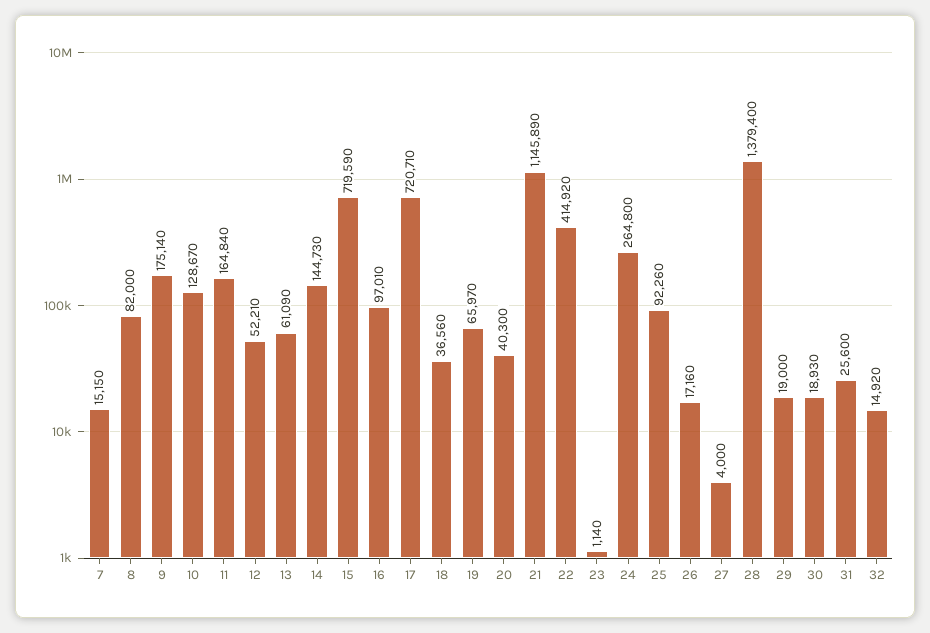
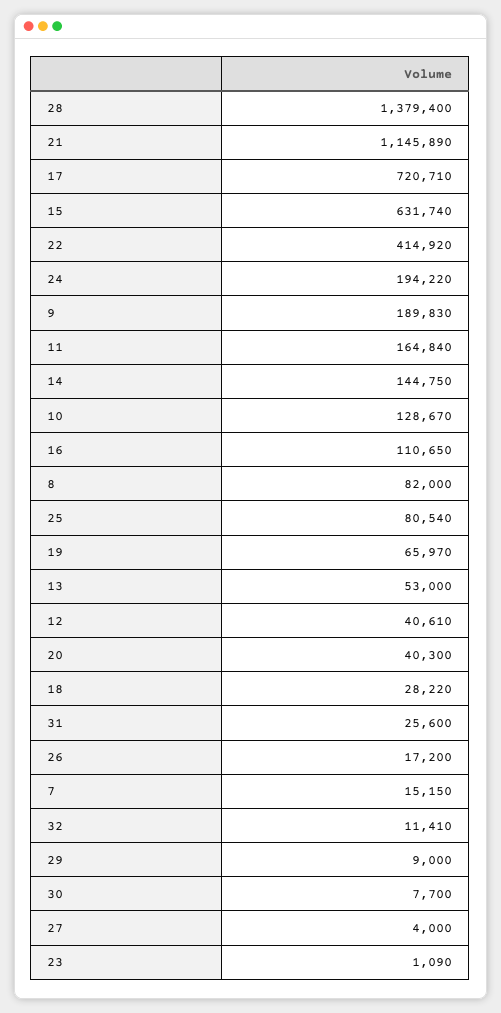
  {
    "7": 15150,
    "8": 82000,
-   "9": 175140,
+   "9": 189830,
    "10": 128670,
    "11": 164840,
-   "12": 52210,
+   "12": 40610,
-   "13": 61090,
+   "13": 53000,
-   "14": 144730,
+   "14": 144750,
-   "15": 719590,
+   "15": 631740,
-   "16": 97010,
+   "16": 110650,
    "17": 720710,
-   "18": 36560,
+   "18": 28220,
    "19": 65970,
    "20": 40300,
    "21": 1145890,
    "22": 414920,
-   "23": 1140,
+   "23": 1090,
-   "24": 264800,
+   "24": 194220,
-   "25": 92260,
+   "25": 80540,
-   "26": 17160,
+   "26": 17200,
    "27": 4000,
    "28": 1379400,
-   "29": 19000,
+   "29": 9000,
-   "30": 18930,
+   "30": 7700,
    "31": 25600,
-   "32": 14920
+   "32": 11410
  }

